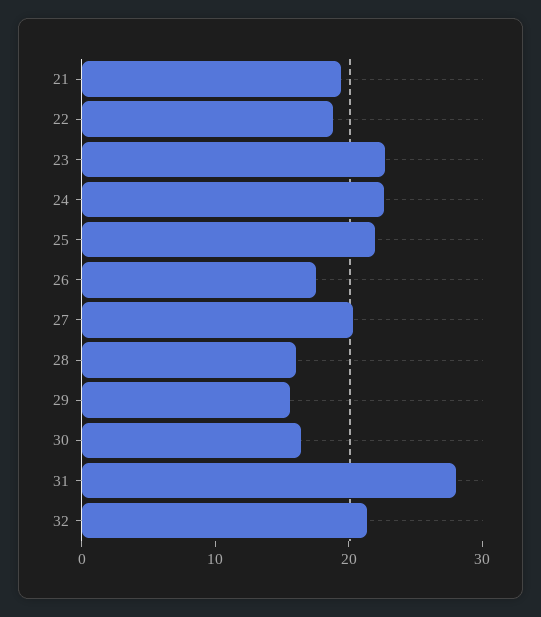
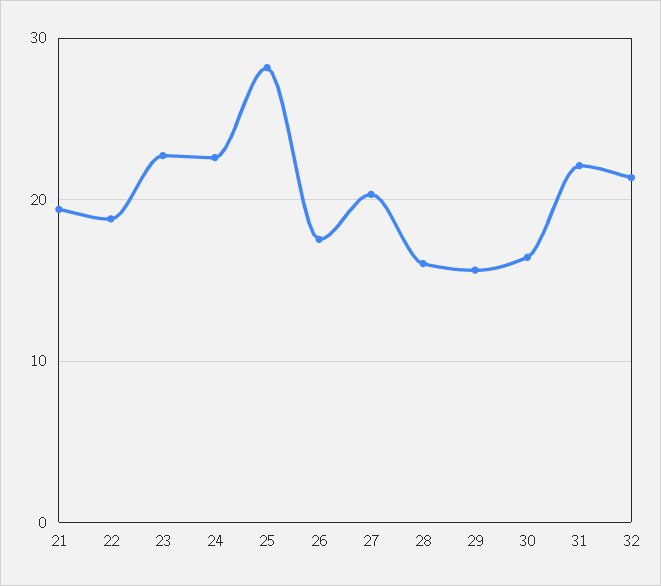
  {
    "21": 19,
    "22": 19,
    "23": 23,
    "24": 23,
-   "25": 22,
+   "25": 28,
    "26": 18,
    "27": 20,
    "28": 16,
    "29": 16,
    "30": 16,
-   "31": 28,
+   "31": 22,
    "32": 21
  }

